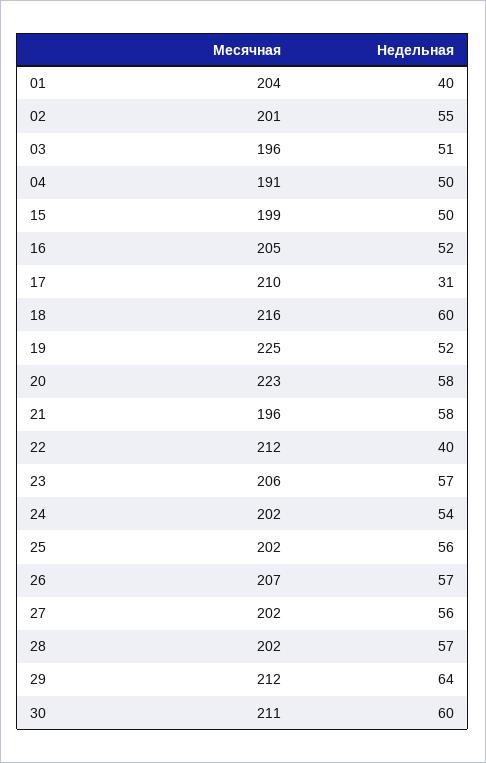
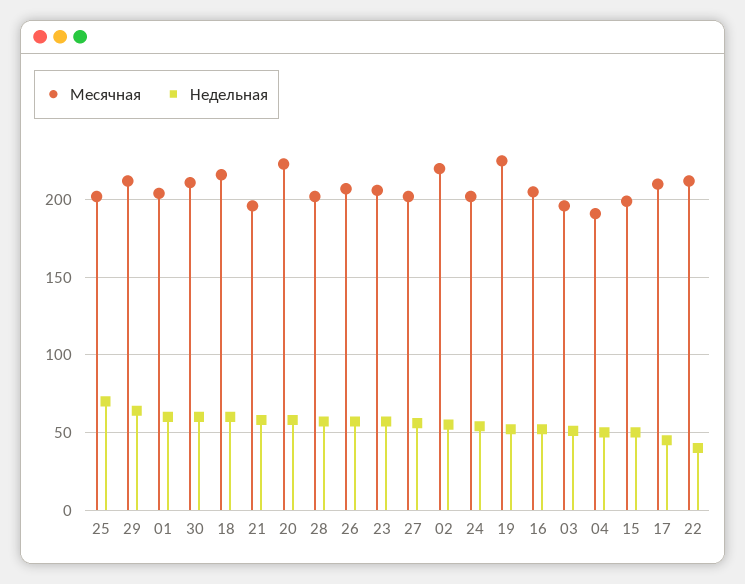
  {
    "Месячная": {
      "01": 204,
-     "02": 201,
+     "02": 220,
      "03": 196,
      "04": 191,
      "15": 199,
      "16": 205,
      "17": 210,
      "18": 216,
      "19": 225,
      "20": 223,
      "21": 196,
      "22": 212,
      "23": 206,
      "24": 202,
      "25": 202,
      "26": 207,
      "27": 202,
      "28": 202,
      "29": 212,
      "30": 211
    },
    "Недельная": {
-     "01": 40,
+     "01": 60,
      "02": 55,
      "03": 51,
      "04": 50,
      "15": 50,
      "16": 52,
-     "17": 31,
+     "17": 45,
      "18": 60,
      "19": 52,
      "20": 58,
      "21": 58,
      "22": 40,
      "23": 57,
      "24": 54,
-     "25": 56,
+     "25": 70,
      "26": 57,
      "27": 56,
      "28": 57,
      "29": 64,
      "30": 60
    }
  }

